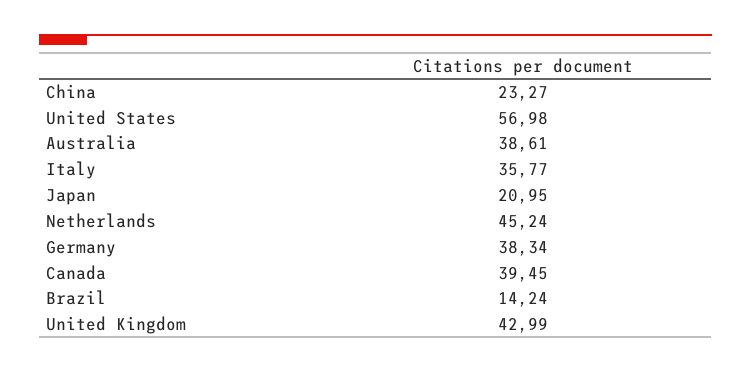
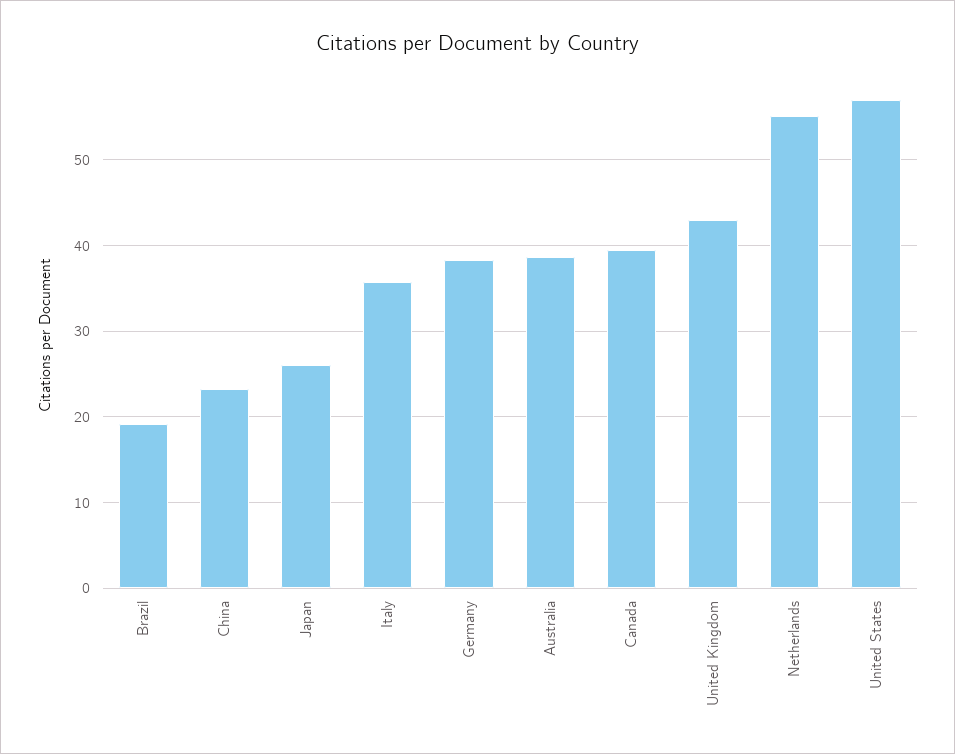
  {
    "China": 23.27,
    "United States": 56.98,
    "Australia": 38.61,
    "Italy": 35.77,
-   "Japan": 20.95,
+   "Japan": 26,
-   "Netherlands": 45.24,
+   "Netherlands": 55,
    "Germany": 38.34,
    "Canada": 39.45,
-   "Brazil": 14.24,
+   "Brazil": 19,
    "United Kingdom": 42.99
  }

